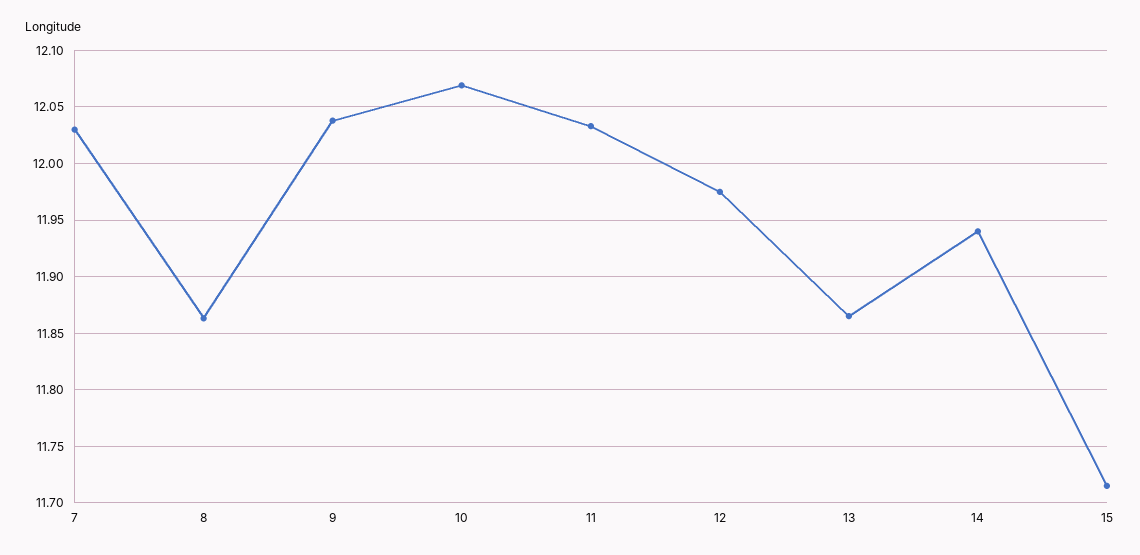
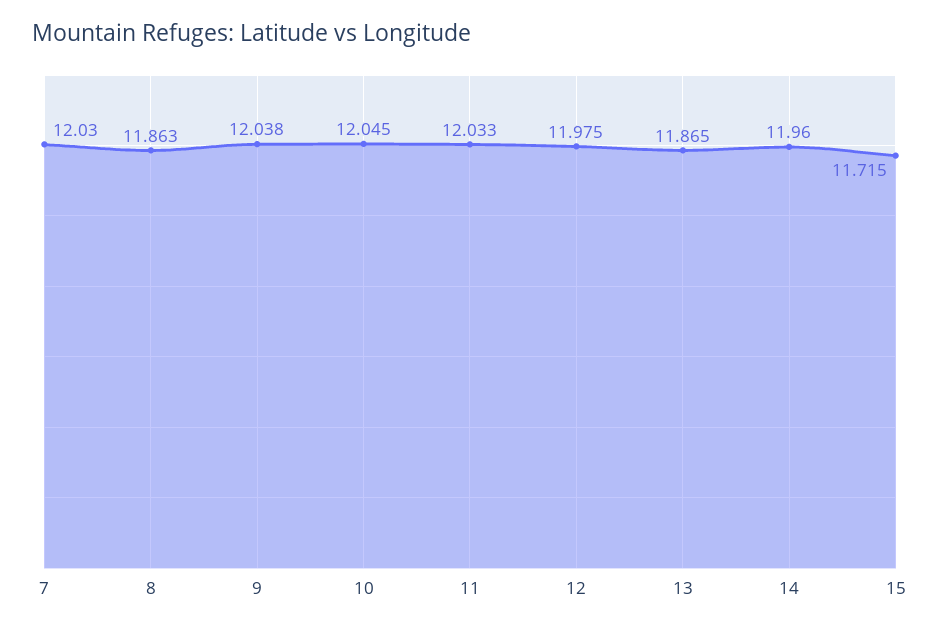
  {
    "7": 12.03,
    "8": 11.863,
    "9": 12.038,
-   "10": 12.07,
+   "10": 12.045,
    "11": 12.033,
    "12": 11.975,
    "13": 11.865,
-   "14": 11.94,
+   "14": 11.96,
    "15": 11.715
  }

